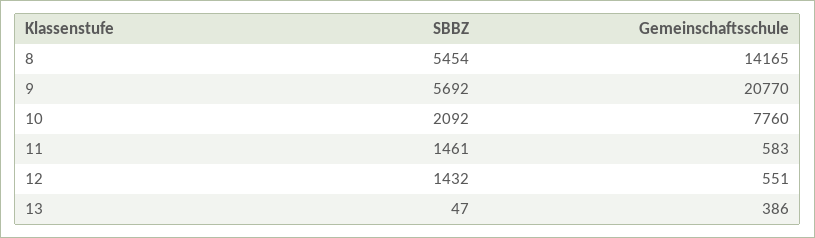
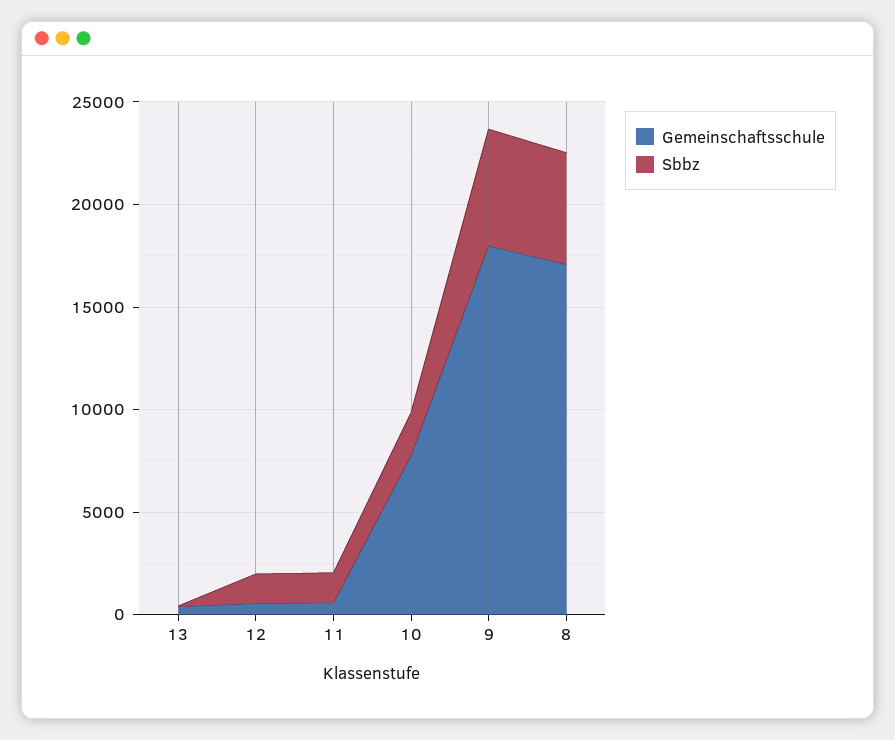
  {
    "SBBZ": {
      "8": 5454,
      "9": 5692,
      "10": 2092,
      "11": 1461,
      "12": 1432,
      "13": 47
    },
    "Gemeinschaftsschule": {
-     "8": 14165,
+     "8": 17000,
-     "9": 20770,
+     "9": 18000,
      "10": 7760,
      "11": 583,
      "12": 551,
      "13": 386
    }
  }

